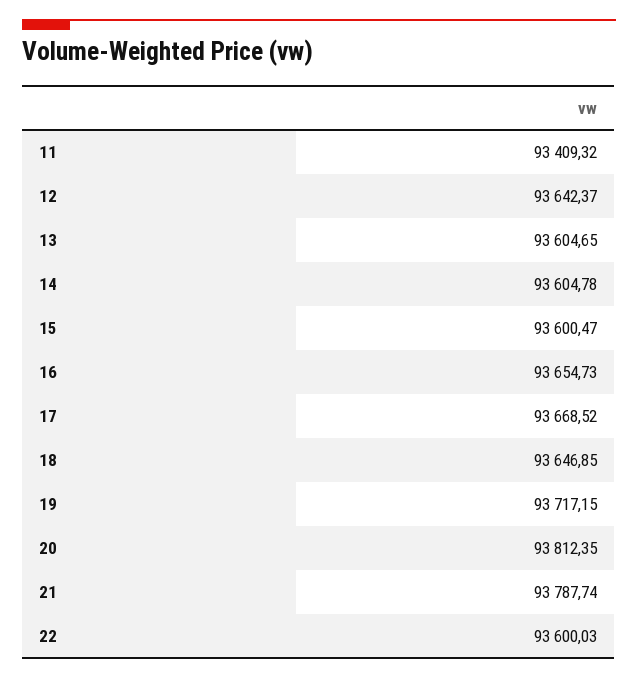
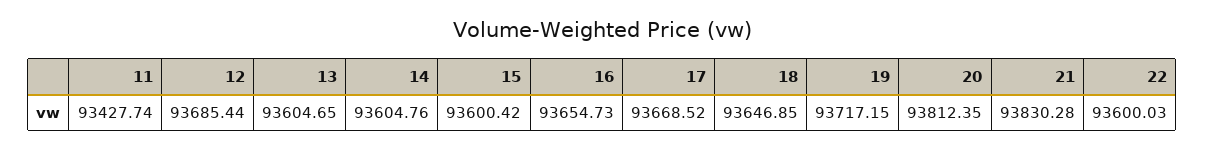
  {
-   "11": 93409.32,
+   "11": 93427.74,
-   "12": 93642.37,
+   "12": 93685.44,
    "13": 93604.65,
-   "14": 93604.78,
+   "14": 93604.76,
-   "15": 93600.47,
+   "15": 93600.42,
    "16": 93654.73,
    "17": 93668.52,
    "18": 93646.85,
    "19": 93717.15,
    "20": 93812.35,
-   "21": 93787.74,
+   "21": 93830.28,
    "22": 93600.03
  }

